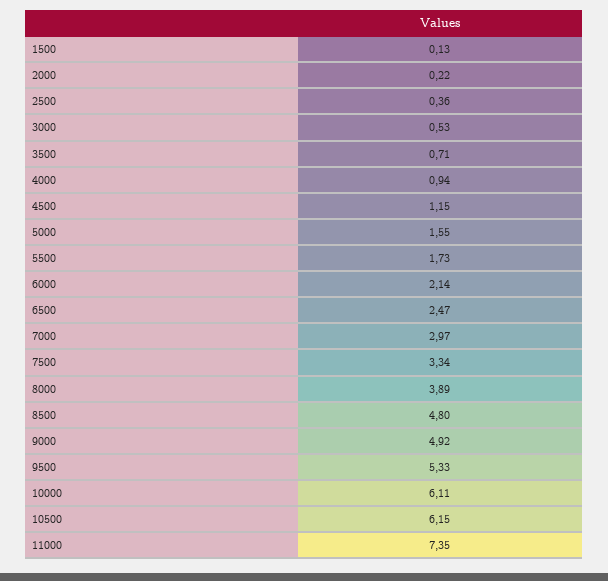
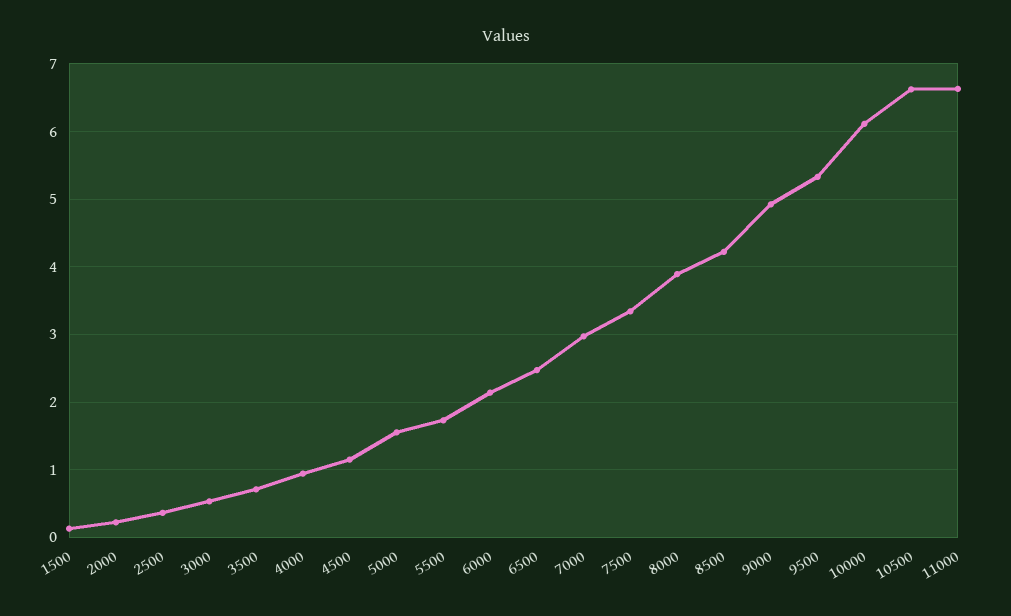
  {
    "1500": 0.13,
    "2000": 0.22,
    "2500": 0.36,
    "3000": 0.53,
    "3500": 0.71,
    "4000": 0.94,
    "4500": 1.15,
    "5000": 1.55,
    "5500": 1.73,
    "6000": 2.14,
    "6500": 2.47,
    "7000": 2.97,
    "7500": 3.34,
    "8000": 3.89,
-   "8500": 4.8,
+   "8500": 4.2,
    "9000": 4.92,
    "9500": 5.33,
    "10000": 6.11,
-   "10500": 6.15,
+   "10500": 6.6,
-   "11000": 7.35
+   "11000": 6.6
  }

